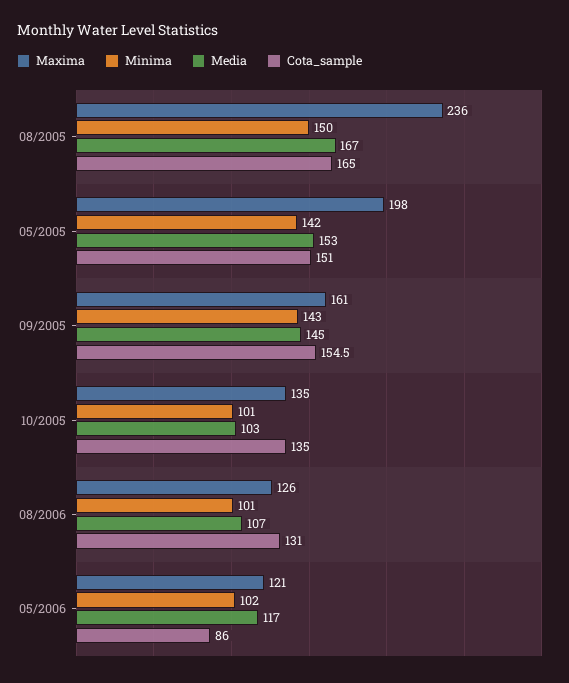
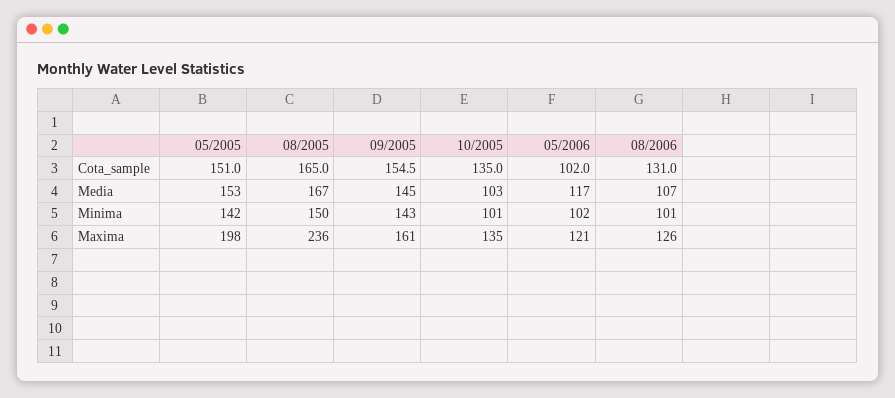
  {
    "Maxima": {
      "08/2005": 236,
      "05/2005": 198,
      "09/2005": 161,
      "10/2005": 135,
      "08/2006": 126,
      "05/2006": 121
    },
    "Minima": {
      "08/2005": 150,
      "05/2005": 142,
      "09/2005": 143,
      "10/2005": 101,
      "08/2006": 101,
      "05/2006": 102
    },
    "Media": {
      "08/2005": 167,
      "05/2005": 153,
      "09/2005": 145,
      "10/2005": 103,
      "08/2006": 107,
      "05/2006": 117
    },
    "Cota_sample": {
      "08/2005": 165,
      "05/2005": 151,
      "09/2005": 154.5,
      "10/2005": 135,
      "08/2006": 131,
-     "05/2006": 86
+     "05/2006": 102
    }
  }

